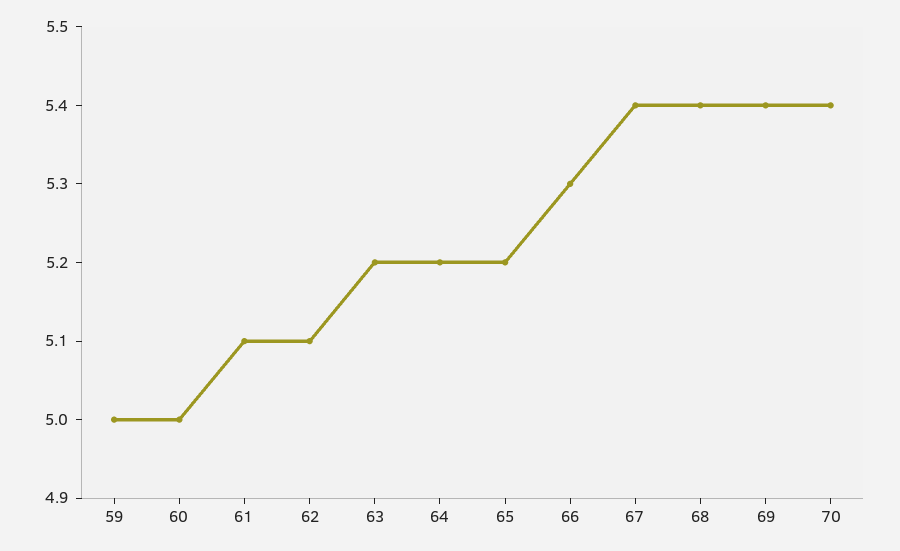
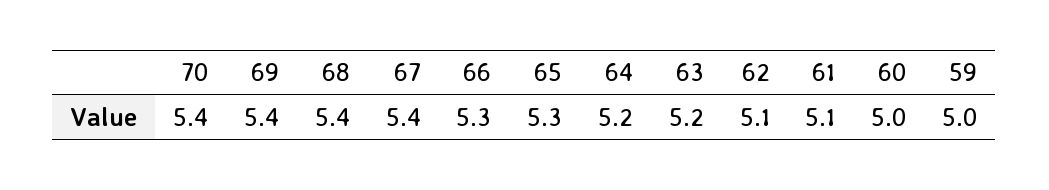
  {
    "59": 5,
    "60": 5,
    "61": 5.1,
    "62": 5.1,
    "63": 5.2,
    "64": 5.2,
-   "65": 5.2,
+   "65": 5.3,
    "66": 5.3,
    "67": 5.4,
    "68": 5.4,
    "69": 5.4,
    "70": 5.4
  }

